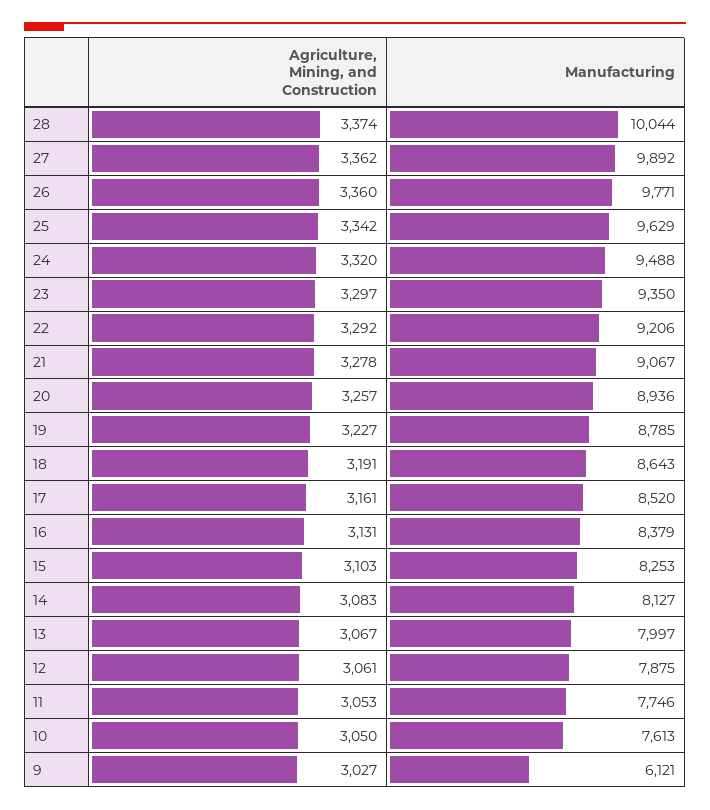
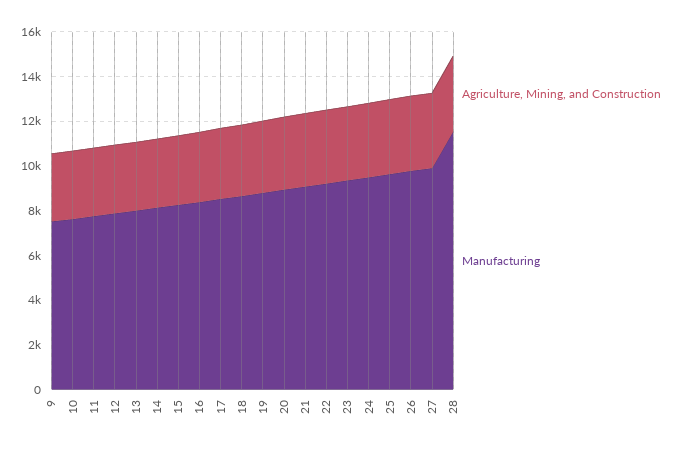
  {
    "Agriculture, Mining, and Construction": {
      "28": 3374,
      "27": 3362,
      "26": 3360,
      "25": 3342,
      "24": 3320,
      "23": 3297,
      "22": 3292,
      "21": 3278,
      "20": 3257,
      "19": 3227,
      "18": 3191,
      "17": 3161,
      "16": 3131,
      "15": 3103,
      "14": 3083,
      "13": 3067,
      "12": 3061,
      "11": 3053,
      "10": 3050,
      "9": 3027
    },
    "Manufacturing": {
-     "28": 10044,
+     "28": 11500,
      "27": 9892,
      "26": 9771,
      "25": 9629,
      "24": 9488,
      "23": 9350,
      "22": 9206,
      "21": 9067,
      "20": 8936,
      "19": 8785,
      "18": 8643,
      "17": 8520,
      "16": 8379,
      "15": 8253,
      "14": 8127,
      "13": 7997,
      "12": 7875,
      "11": 7746,
      "10": 7613,
-     "9": 6121
+     "9": 7500
    }
  }

